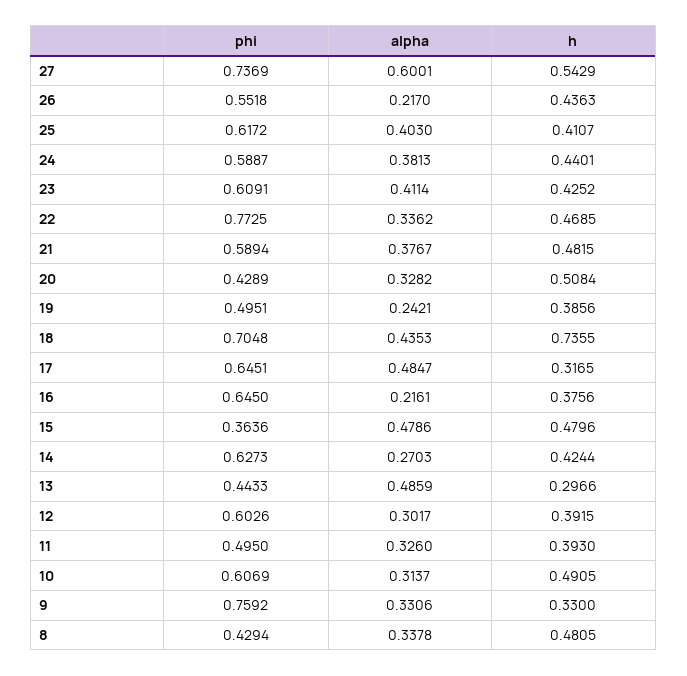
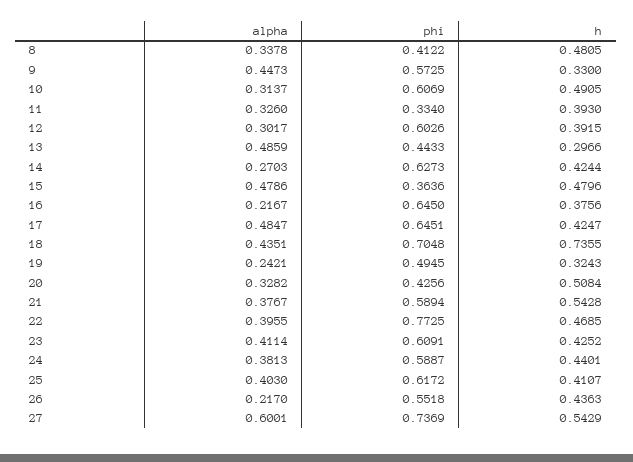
  {
    "phi": {
      "27": 0.7369,
      "26": 0.5518,
      "25": 0.6172,
      "24": 0.5887,
      "23": 0.6091,
      "22": 0.7725,
      "21": 0.5894,
-     "20": 0.4289,
+     "20": 0.4256,
-     "19": 0.4951,
+     "19": 0.4945,
      "18": 0.7048,
      "17": 0.6451,
      "16": 0.645,
      "15": 0.3636,
      "14": 0.6273,
      "13": 0.4433,
      "12": 0.6026,
-     "11": 0.495,
+     "11": 0.334,
      "10": 0.6069,
-     "9": 0.7592,
+     "9": 0.5725,
-     "8": 0.4294
+     "8": 0.4122
    },
    "alpha": {
      "27": 0.6001,
      "26": 0.217,
      "25": 0.403,
      "24": 0.3813,
      "23": 0.4114,
-     "22": 0.3362,
+     "22": 0.3955,
      "21": 0.3767,
      "20": 0.3282,
      "19": 0.2421,
-     "18": 0.4353,
+     "18": 0.4351,
      "17": 0.4847,
-     "16": 0.2161,
+     "16": 0.2167,
      "15": 0.4786,
      "14": 0.2703,
      "13": 0.4859,
      "12": 0.3017,
      "11": 0.326,
      "10": 0.3137,
-     "9": 0.3306,
+     "9": 0.4473,
      "8": 0.3378
    },
    "h": {
      "27": 0.5429,
      "26": 0.4363,
      "25": 0.4107,
      "24": 0.4401,
      "23": 0.4252,
      "22": 0.4685,
-     "21": 0.4815,
+     "21": 0.5428,
      "20": 0.5084,
-     "19": 0.3856,
+     "19": 0.3243,
      "18": 0.7355,
-     "17": 0.3165,
+     "17": 0.4247,
      "16": 0.3756,
      "15": 0.4796,
      "14": 0.4244,
      "13": 0.2966,
      "12": 0.3915,
      "11": 0.393,
      "10": 0.4905,
      "9": 0.33,
      "8": 0.4805
    }
  }

